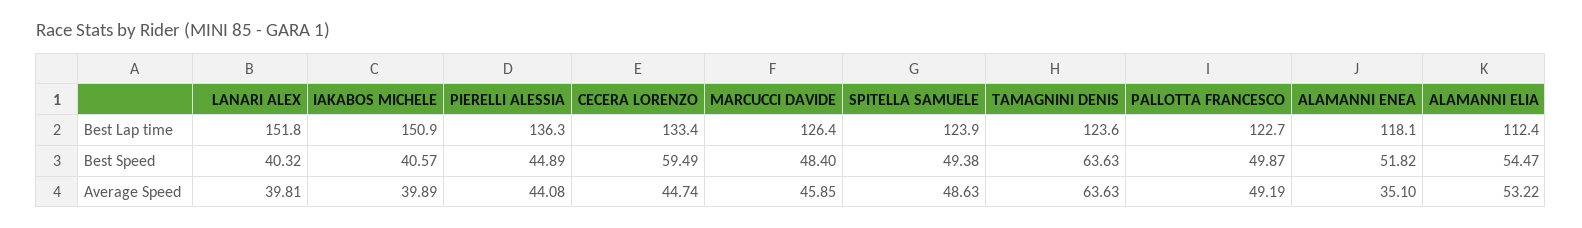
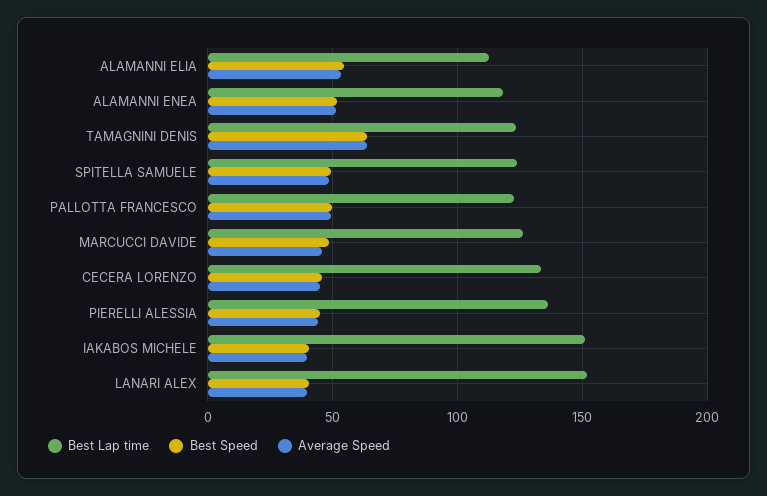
  {
    "Best Lap time": {
      "LANARI ALEX": 151.8,
      "IAKABOS MICHELE": 150.9,
      "PIERELLI ALESSIA": 136.3,
      "CECERA LORENZO": 133.4,
      "MARCUCCI DAVIDE": 126.4,
      "SPITELLA SAMUELE": 123.9,
      "TAMAGNINI DENIS": 123.6,
      "PALLOTTA FRANCESCO": 122.7,
      "ALAMANNI ENEA": 118.1,
      "ALAMANNI ELIA": 112.4
    },
    "Best Speed": {
      "LANARI ALEX": 40.32,
      "IAKABOS MICHELE": 40.57,
      "PIERELLI ALESSIA": 44.89,
-     "CECERA LORENZO": 59.49,
+     "CECERA LORENZO": 45,
      "MARCUCCI DAVIDE": 48.4,
      "SPITELLA SAMUELE": 49.38,
      "TAMAGNINI DENIS": 63.63,
      "PALLOTTA FRANCESCO": 49.87,
      "ALAMANNI ENEA": 51.82,
      "ALAMANNI ELIA": 54.47
    },
    "Average Speed": {
      "LANARI ALEX": 39.81,
      "IAKABOS MICHELE": 39.89,
      "PIERELLI ALESSIA": 44.08,
      "CECERA LORENZO": 44.74,
      "MARCUCCI DAVIDE": 45.85,
      "SPITELLA SAMUELE": 48.63,
      "TAMAGNINI DENIS": 63.63,
      "PALLOTTA FRANCESCO": 49.19,
-     "ALAMANNI ENEA": 35.1,
+     "ALAMANNI ENEA": 50,
      "ALAMANNI ELIA": 53.22
    }
  }

